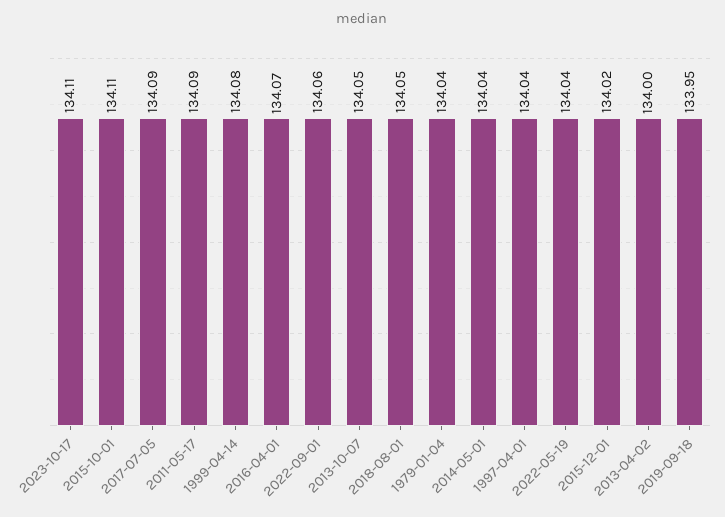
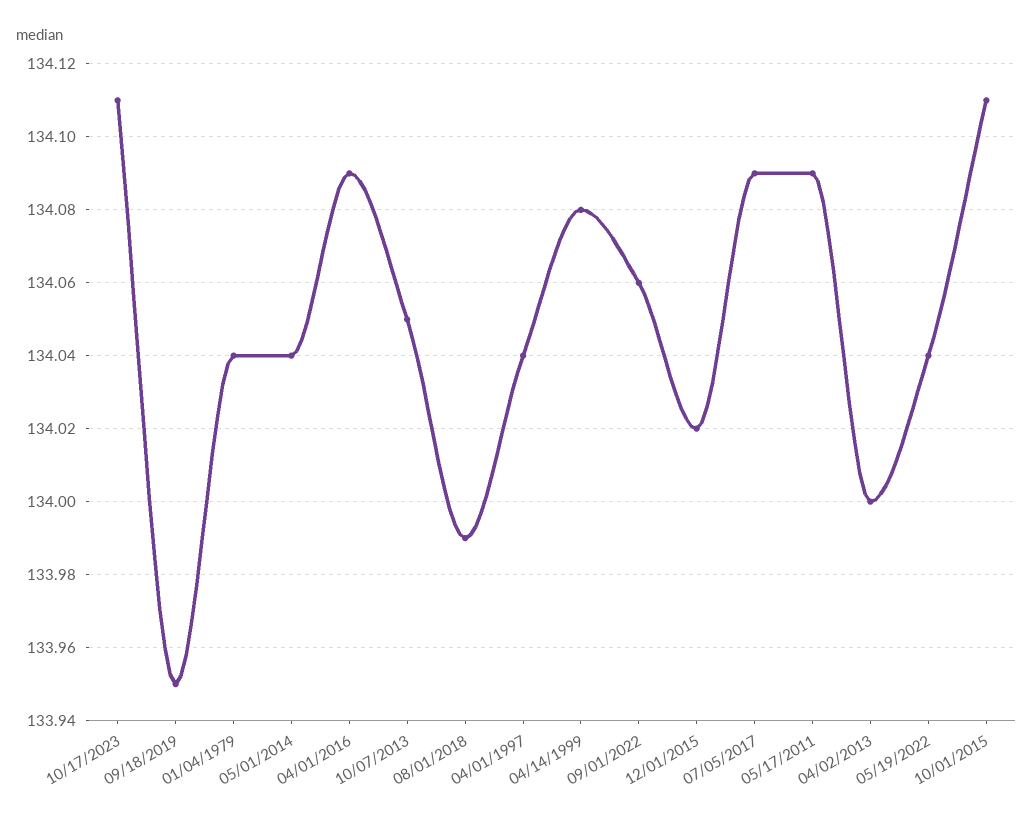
  {
    "2023-10-17": 134.11,
    "2015-10-01": 134.11,
    "2017-07-05": 134.09,
    "2011-05-17": 134.09,
    "1999-04-14": 134.08,
-   "2016-04-01": 134.07,
+   "2016-04-01": 134.09,
    "2022-09-01": 134.06,
    "2013-10-07": 134.05,
-   "2018-08-01": 134.05,
+   "2018-08-01": 133.99,
    "1979-01-04": 134.04,
    "2014-05-01": 134.04,
    "1997-04-01": 134.04,
    "2022-05-19": 134.04,
    "2015-12-01": 134.02,
    "2013-04-02": 134,
    "2019-09-18": 133.95
  }

